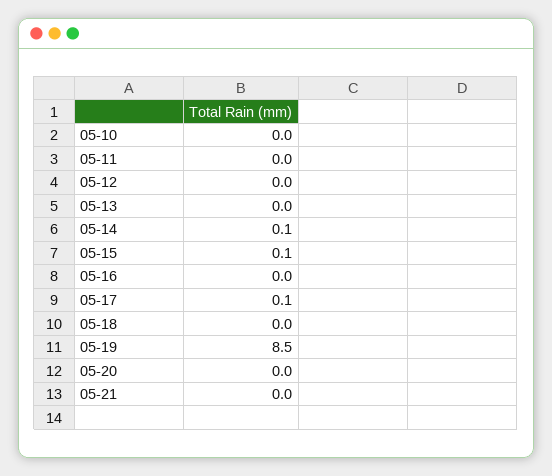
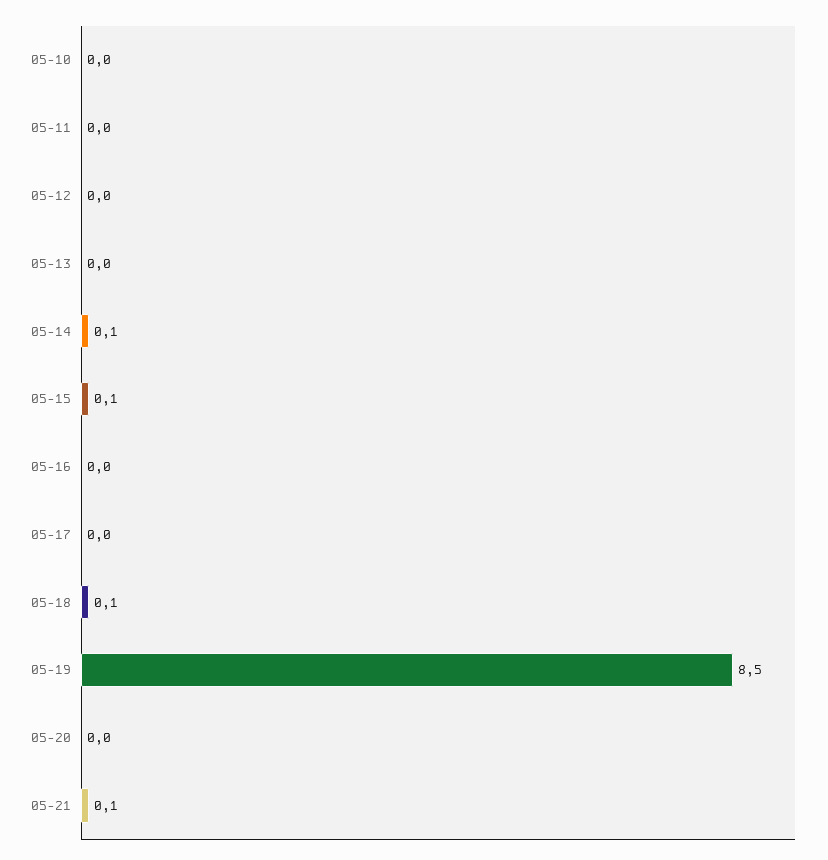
  {
    "05-10": 0,
    "05-11": 0,
    "05-12": 0,
    "05-13": 0,
    "05-14": 0.1,
    "05-15": 0.1,
    "05-16": 0,
-   "05-17": 0.1,
+   "05-17": 0,
-   "05-18": 0,
+   "05-18": 0.1,
    "05-19": 8.5,
    "05-20": 0,
-   "05-21": 0
+   "05-21": 0.1
  }

